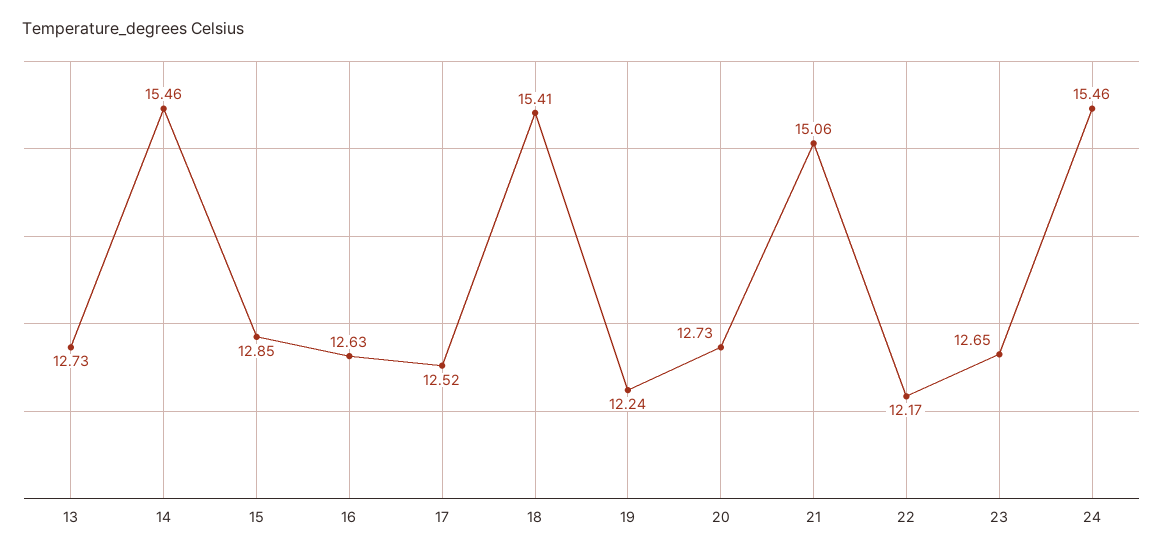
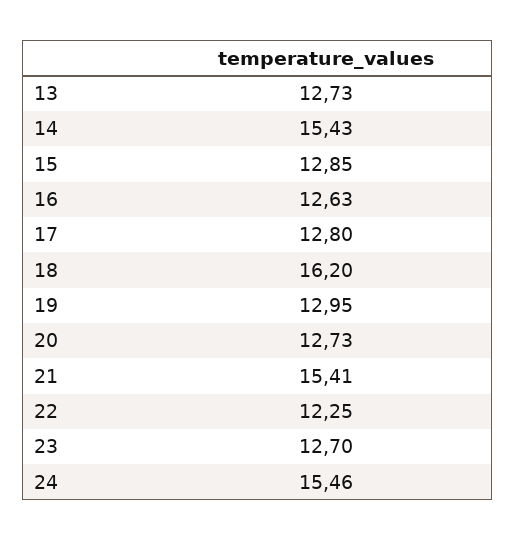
  {
    "13": 12.73,
-   "14": 15.46,
+   "14": 15.43,
    "15": 12.85,
    "16": 12.63,
-   "17": 12.52,
+   "17": 12.8,
-   "18": 15.41,
+   "18": 16.2,
-   "19": 12.24,
+   "19": 12.95,
    "20": 12.73,
-   "21": 15.06,
+   "21": 15.41,
-   "22": 12.17,
+   "22": 12.25,
-   "23": 12.65,
+   "23": 12.7,
    "24": 15.46
  }

